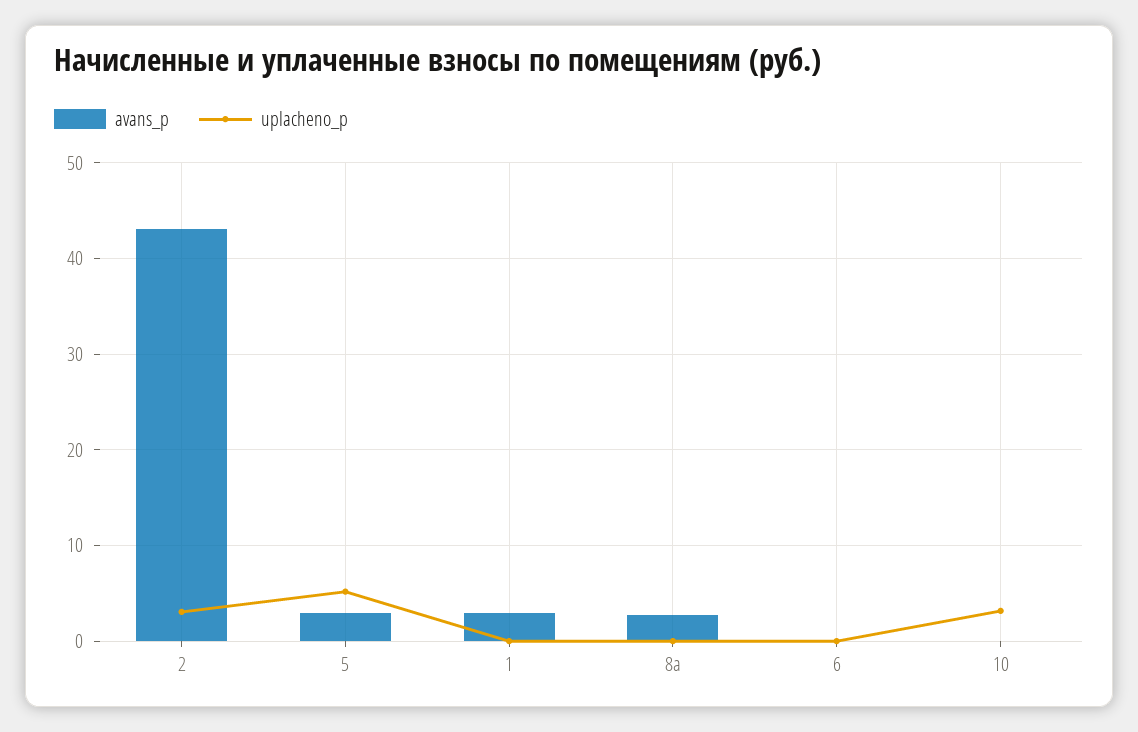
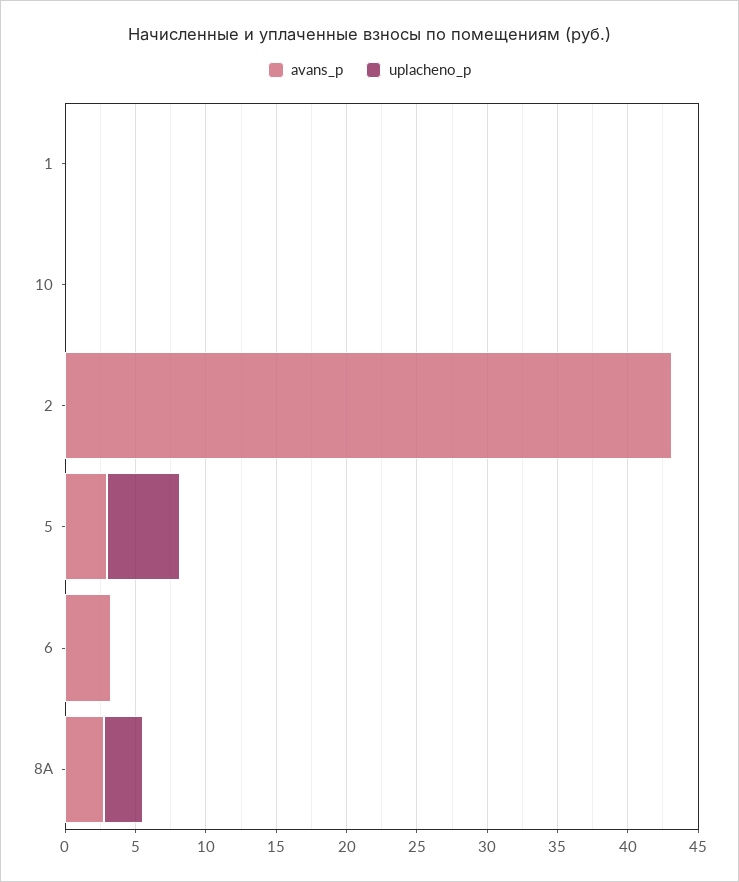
  {
    "avans_p": {
      "2": 43,
      "5": 3,
-     "1": 3,
+     "1": 0,
      "8a": 3,
-     "6": 0,
+     "6": 3,
      "10": 0
    },
    "uplacheno_p": {
-     "2": 3,
+     "2": 0,
      "5": 5,
      "1": 0,
-     "8a": 0,
+     "8a": 3,
      "6": 0,
-     "10": 3
+     "10": 0
    }
  }

